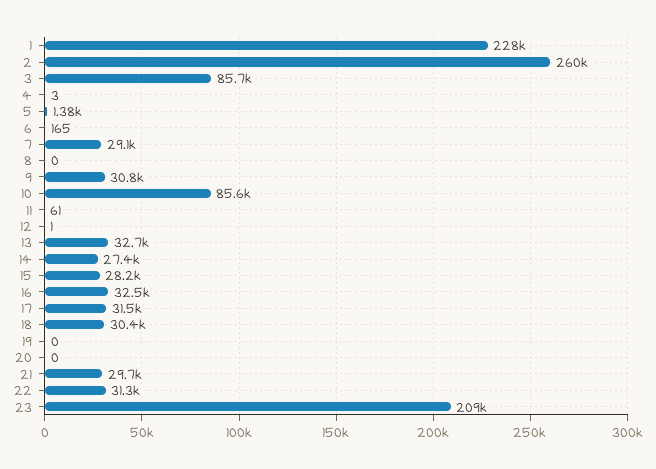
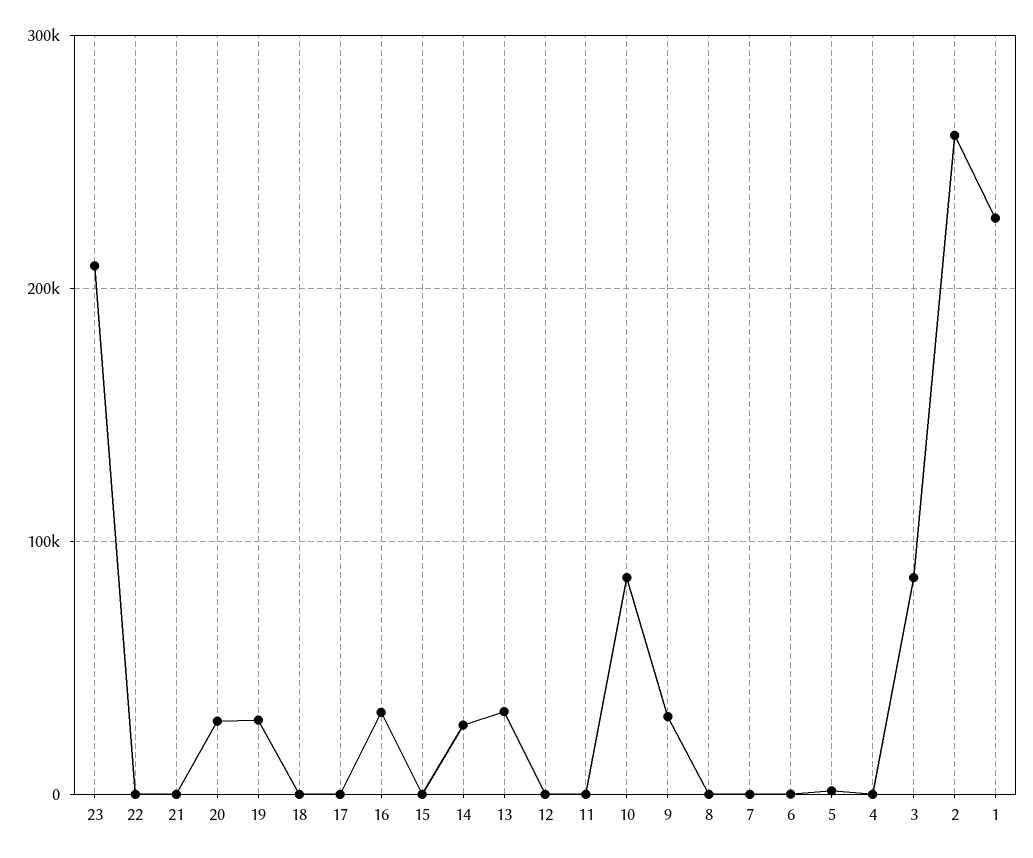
  {
    "1": 228000,
    "2": 260000,
    "3": 85700,
    "4": 3,
    "5": 1380,
    "6": 165,
-   "7": 29100,
+   "7": 0,
    "8": 0,
    "9": 30800,
    "10": 85600,
    "11": 61,
    "12": 1,
    "13": 32700,
    "14": 27400,
-   "15": 28200,
+   "15": 0,
    "16": 32500,
-   "17": 31500,
+   "17": 0,
-   "18": 30400,
+   "18": 0,
-   "19": 0,
+   "19": 30000,
-   "20": 0,
+   "20": 30000,
-   "21": 29700,
+   "21": 0,
-   "22": 31300,
+   "22": 0,
    "23": 209000
  }

